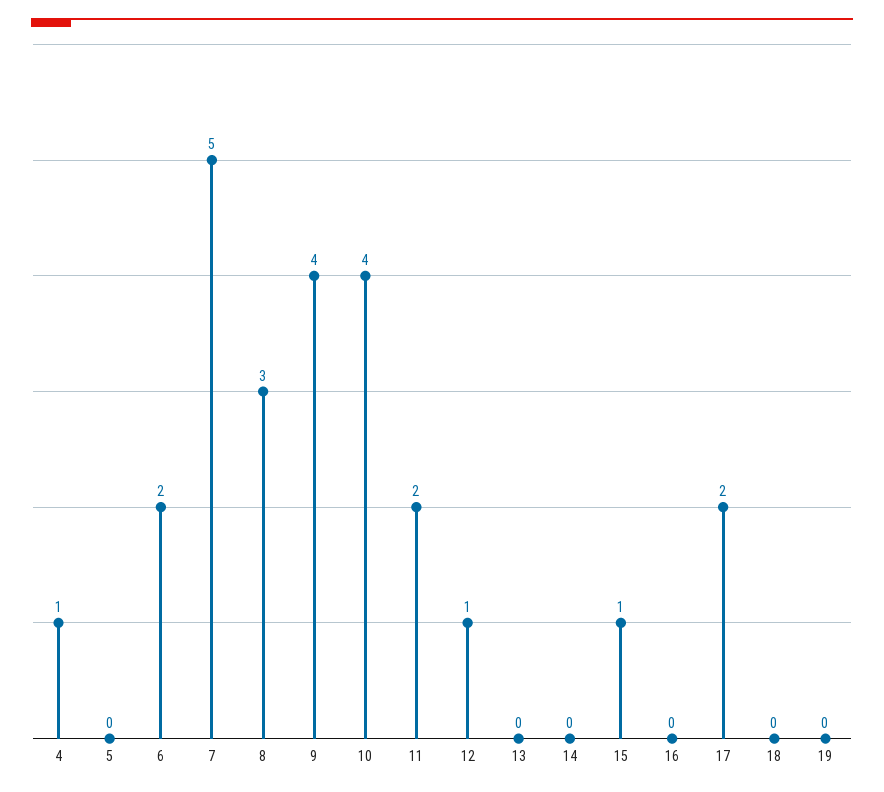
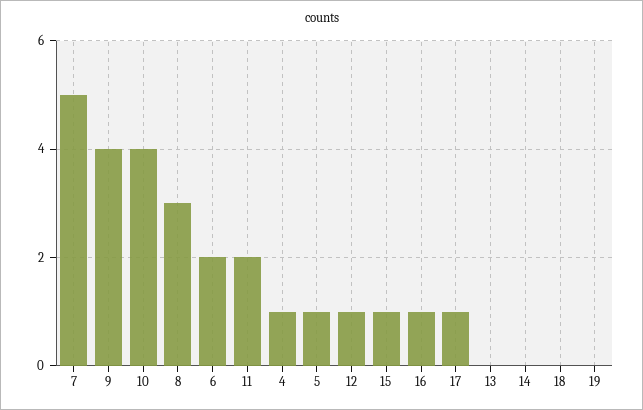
  {
    "4": 1,
-   "5": 0,
+   "5": 1,
    "6": 2,
    "7": 5,
    "8": 3,
    "9": 4,
    "10": 4,
    "11": 2,
    "12": 1,
    "13": 0,
    "14": 0,
    "15": 1,
-   "16": 0,
+   "16": 1,
-   "17": 2,
+   "17": 1,
    "18": 0,
    "19": 0
  }

